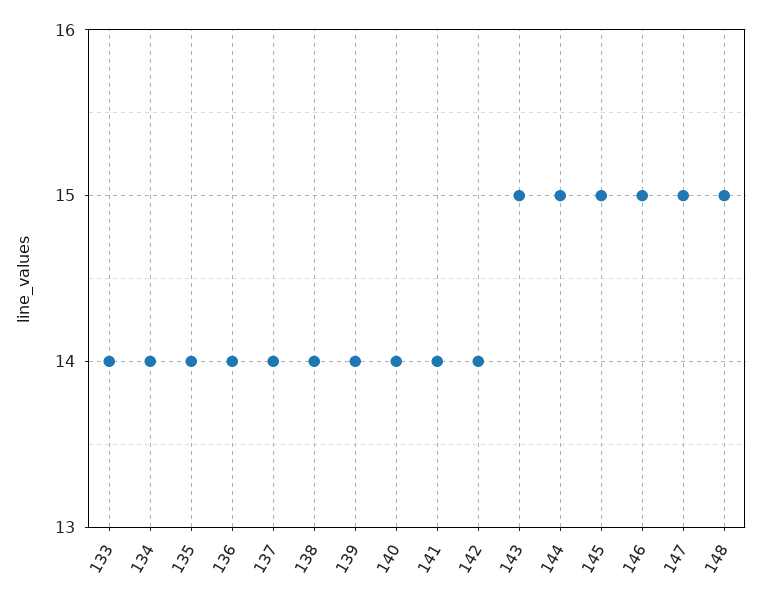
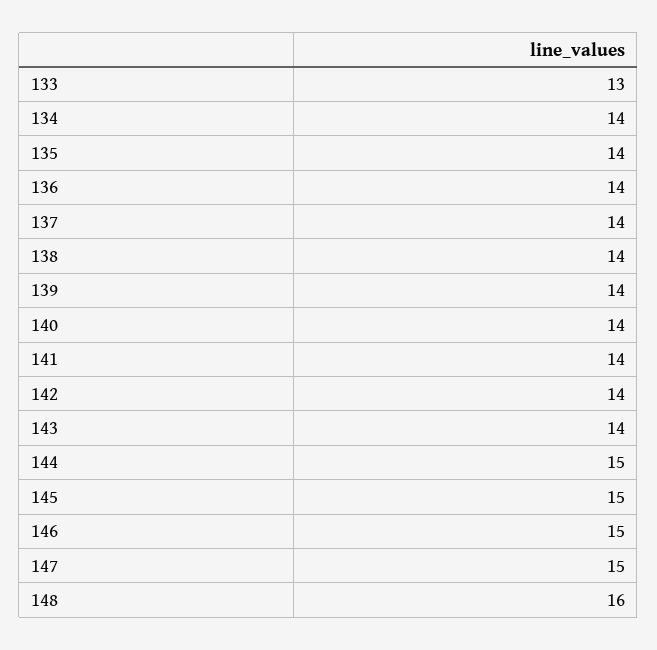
  {
-   "133": 14,
+   "133": 13,
    "134": 14,
    "135": 14,
    "136": 14,
    "137": 14,
    "138": 14,
    "139": 14,
    "140": 14,
    "141": 14,
    "142": 14,
-   "143": 15,
+   "143": 14,
    "144": 15,
    "145": 15,
    "146": 15,
    "147": 15,
-   "148": 15
+   "148": 16
  }

